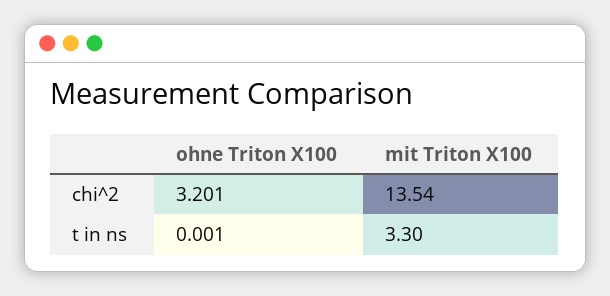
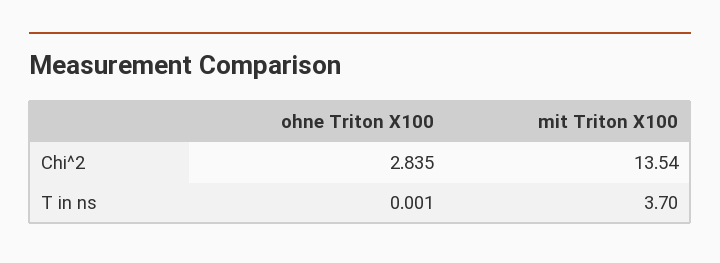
  {
    "ohne Triton X100": {
-     "chi^2": 3.201,
+     "chi^2": 2.835,
      "t in ns": 0.001
    },
    "mit Triton X100": {
      "chi^2": 13.54,
-     "t in ns": 3.3
+     "t in ns": 3.7
    }
  }

